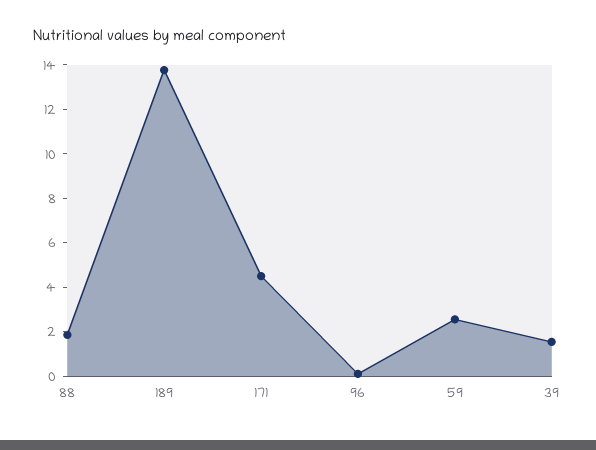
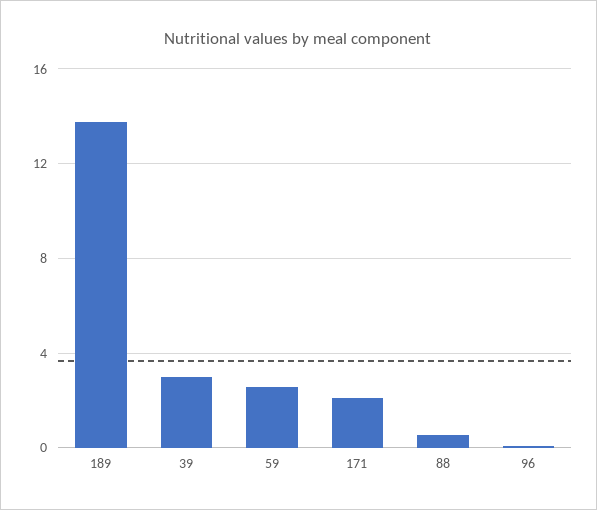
  {
-   "88": 2,
+   "88": 0.5,
    "189": 14,
-   "171": 4.5,
+   "171": 2,
    "96": 0,
    "59": 2.5,
-   "39": 1.5
+   "39": 3
  }

